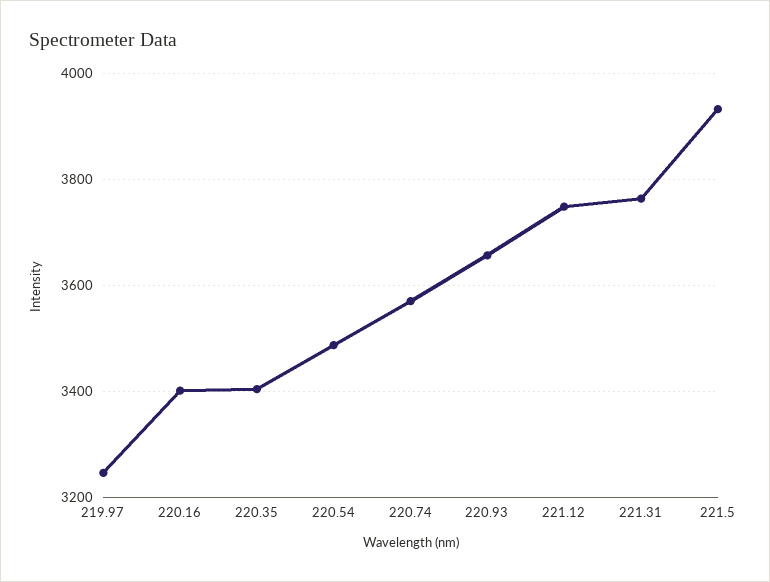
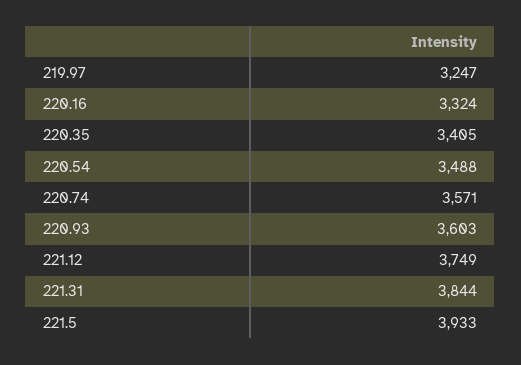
  {
    "219.97": 3247,
-   "220.16": 3400,
+   "220.16": 3324,
    "220.35": 3405,
    "220.54": 3488,
    "220.74": 3571,
-   "220.93": 3660,
+   "220.93": 3603,
    "221.12": 3749,
-   "221.31": 3760,
+   "221.31": 3844,
    "221.5": 3933
  }

